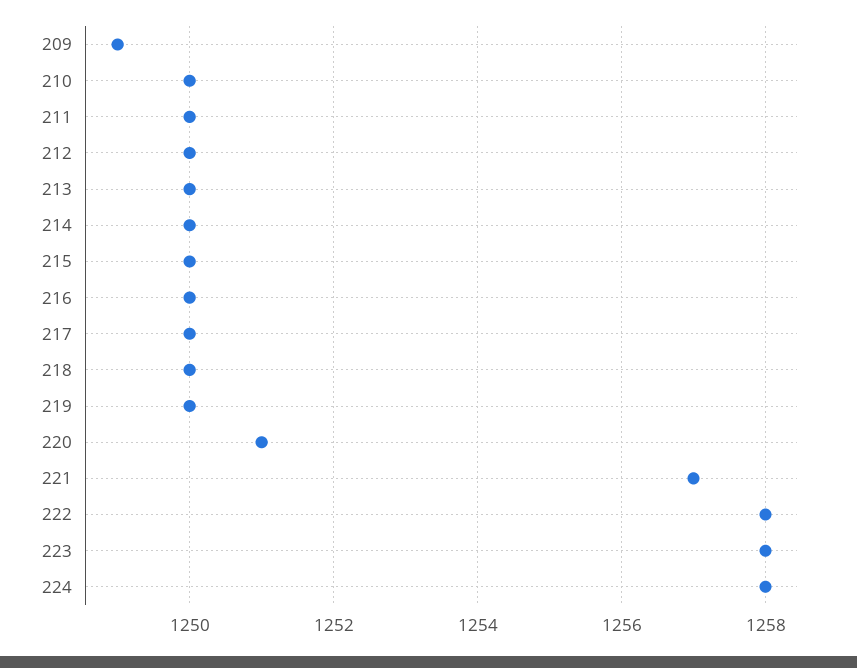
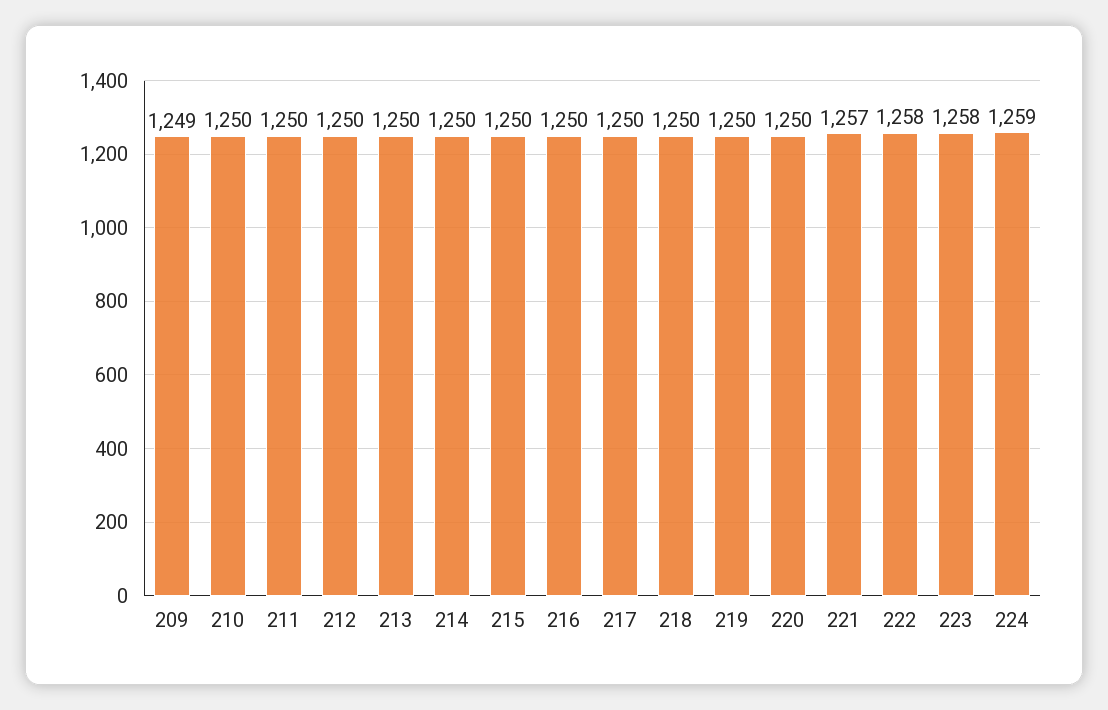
  {
    "209": 1249,
    "210": 1250,
    "211": 1250,
    "212": 1250,
    "213": 1250,
    "214": 1250,
    "215": 1250,
    "216": 1250,
    "217": 1250,
    "218": 1250,
    "219": 1250,
-   "220": 1251,
+   "220": 1250,
    "221": 1257,
    "222": 1258,
    "223": 1258,
-   "224": 1258
+   "224": 1259
  }

